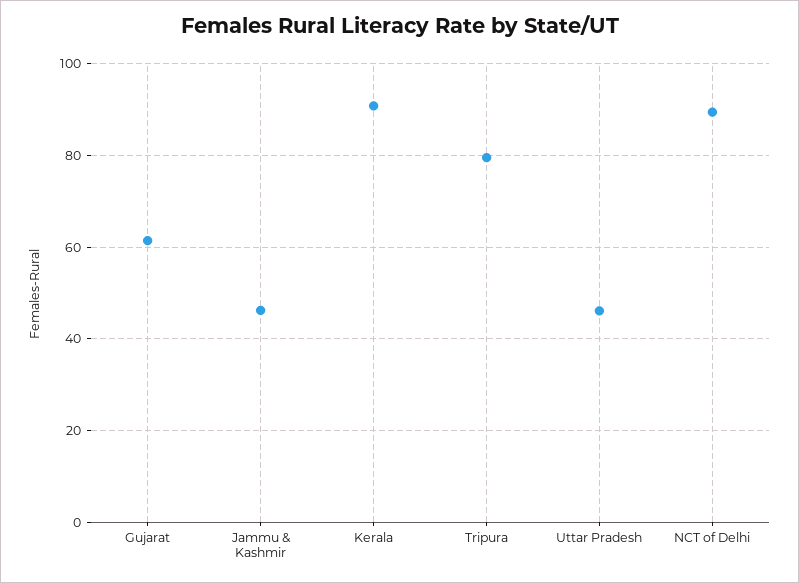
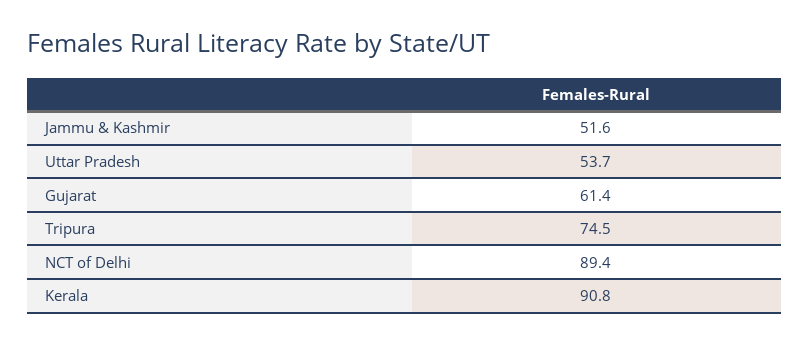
  {
    "Gujarat": 61.4,
-   "Jammu & Kashmir": 46,
+   "Jammu & Kashmir": 51.6,
    "Kerala": 90.8,
-   "Tripura": 80,
+   "Tripura": 74.5,
-   "Uttar Pradesh": 46,
+   "Uttar Pradesh": 53.7,
    "NCT of Delhi": 89.4
  }

